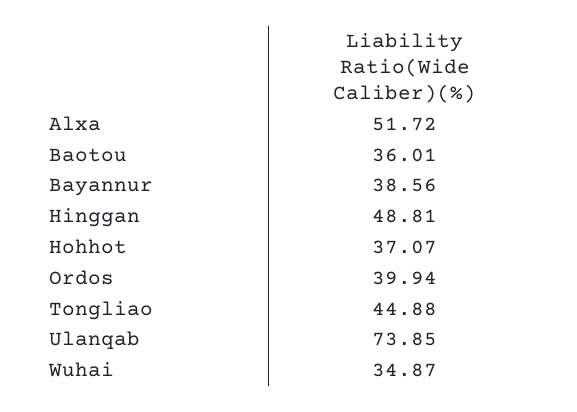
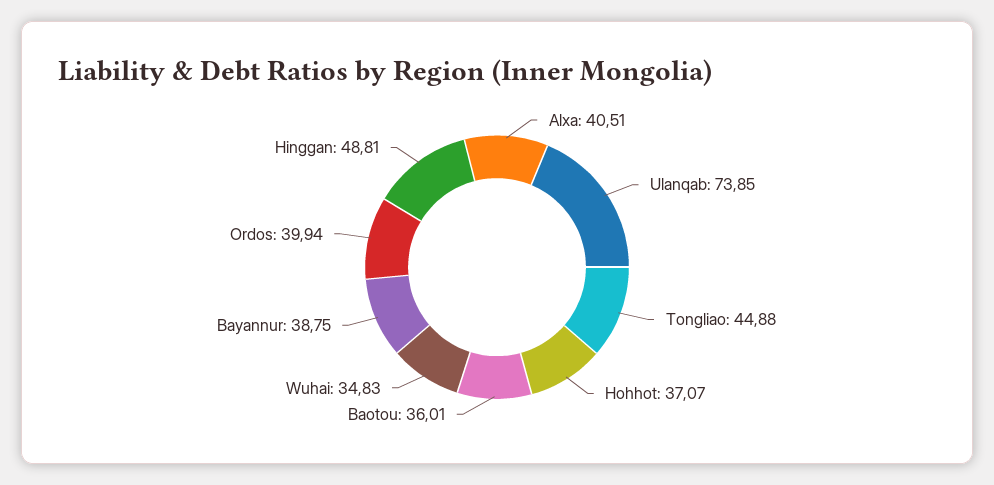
  {
-   "Alxa": 51.72,
+   "Alxa": 40.51,
    "Baotou": 36.01,
-   "Bayannur": 38.56,
+   "Bayannur": 38.75,
    "Hinggan": 48.81,
    "Hohhot": 37.07,
    "Ordos": 39.94,
    "Tongliao": 44.88,
    "Ulanqab": 73.85,
-   "Wuhai": 34.87
+   "Wuhai": 34.83
  }

